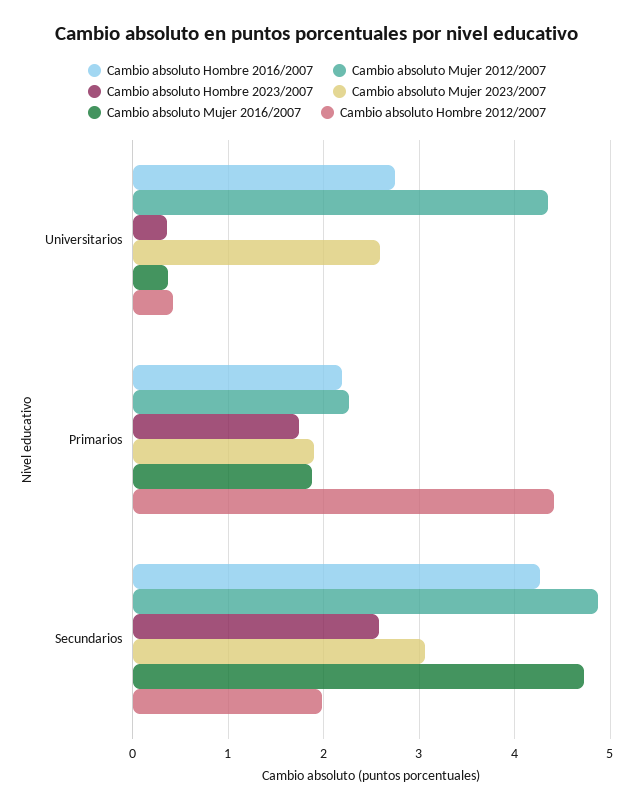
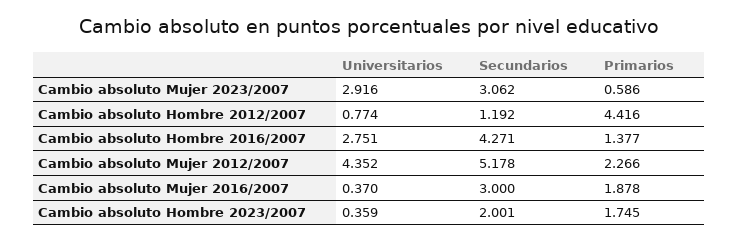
  {
    "Cambio absoluto Hombre 2016/2007": {
      "Universitarios": 2.751,
-     "Primarios": 2.2,
+     "Primarios": 1.377,
      "Secundarios": 4.271
    },
    "Cambio absoluto Mujer 2012/2007": {
      "Universitarios": 4.352,
      "Primarios": 2.266,
-     "Secundarios": 4.9
+     "Secundarios": 5.178
    },
    "Cambio absoluto Hombre 2023/2007": {
      "Universitarios": 0.359,
      "Primarios": 1.745,
-     "Secundarios": 2.6
+     "Secundarios": 2.001
    },
    "Cambio absoluto Mujer 2023/2007": {
-     "Universitarios": 2.6,
+     "Universitarios": 2.916,
-     "Primarios": 1.9,
+     "Primarios": 0.586,
      "Secundarios": 3.062
    },
    "Cambio absoluto Mujer 2016/2007": {
      "Universitarios": 0.37,
      "Primarios": 1.878,
-     "Secundarios": 4.7
+     "Secundarios": 3
    },
    "Cambio absoluto Hombre 2012/2007": {
-     "Universitarios": 0.4,
+     "Universitarios": 0.774,
      "Primarios": 4.416,
-     "Secundarios": 2
+     "Secundarios": 1.192
    }
  }

